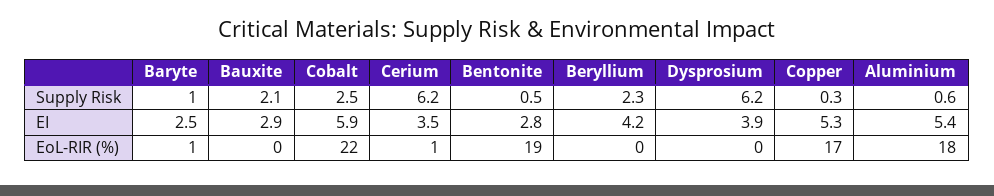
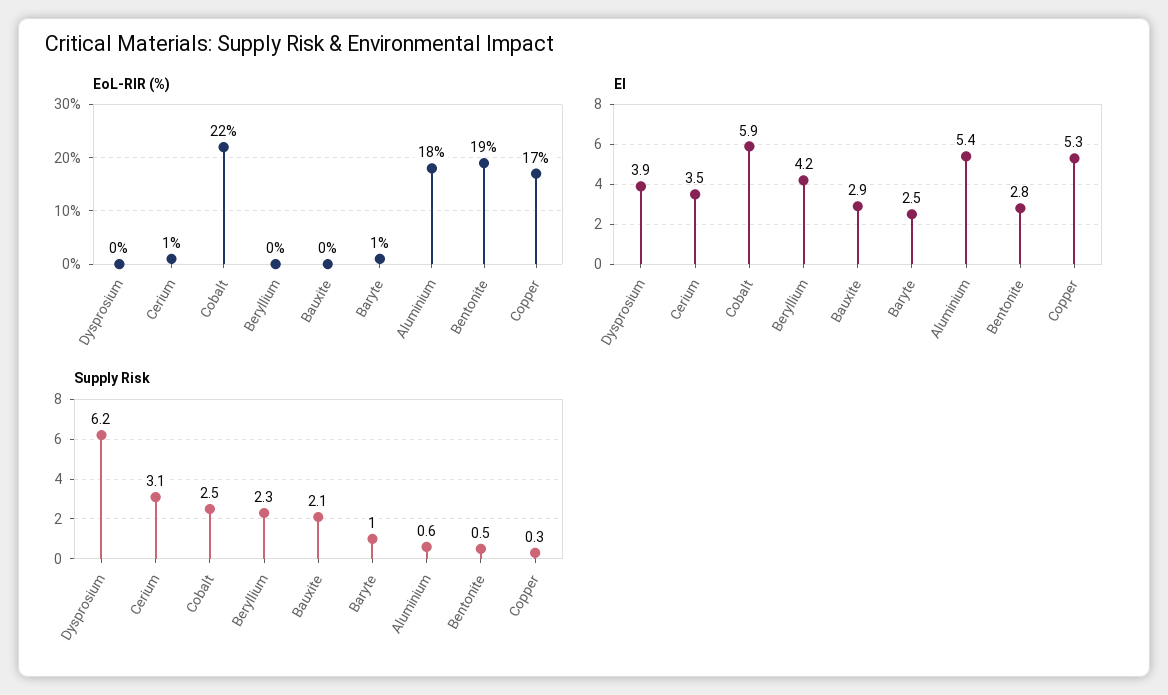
  {
    "Supply Risk": {
      "Baryte": 1,
      "Bauxite": 2.1,
      "Cobalt": 2.5,
-     "Cerium": 6.2,
+     "Cerium": 3.1,
      "Bentonite": 0.5,
      "Beryllium": 2.3,
      "Dysprosium": 6.2,
      "Copper": 0.3,
      "Aluminium": 0.6
    },
    "EI": {
      "Baryte": 2.5,
      "Bauxite": 2.9,
      "Cobalt": 5.9,
      "Cerium": 3.5,
      "Bentonite": 2.8,
      "Beryllium": 4.2,
      "Dysprosium": 3.9,
      "Copper": 5.3,
      "Aluminium": 5.4
    },
    "EoL-RIR (%)": {
      "Baryte": 1,
      "Bauxite": 0,
      "Cobalt": 22,
      "Cerium": 1,
      "Bentonite": 19,
      "Beryllium": 0,
      "Dysprosium": 0,
      "Copper": 17,
      "Aluminium": 18
    }
  }

